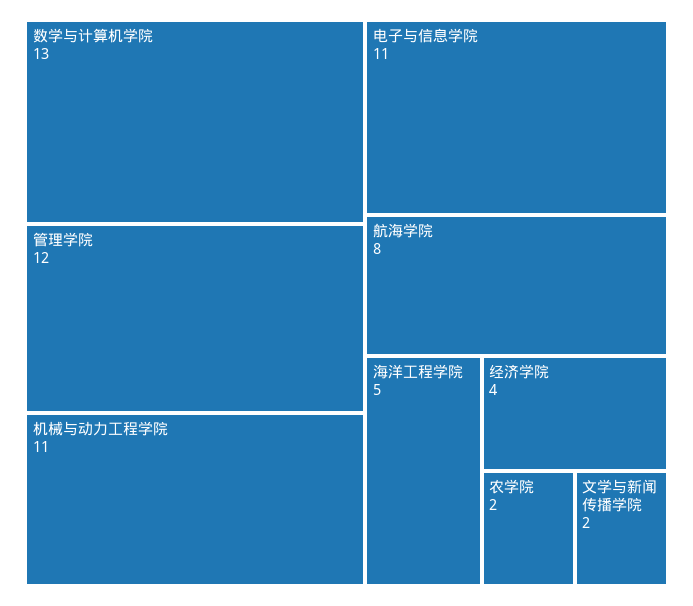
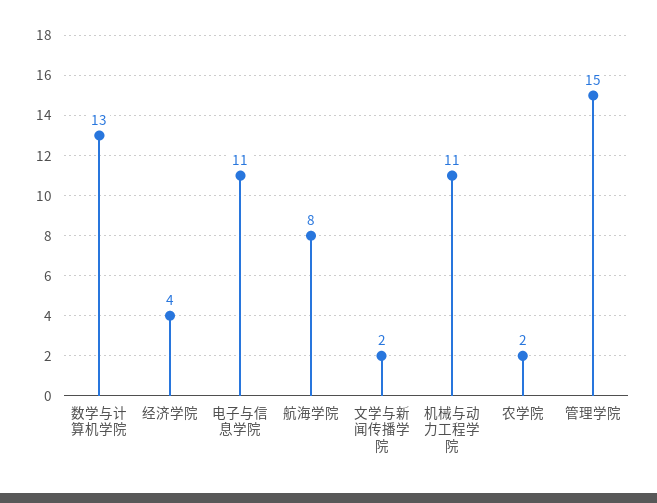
  {
    "数学与计算机学院": 13,
-   "管理学院": 12,
+   "管理学院": 15,
    "机械与动力工程学院": 11,
    "电子与信息学院": 11,
    "航海学院": 8,
-   "海洋工程学院": 5,
    "经济学院": 4,
    "农学院": 2,
    "文学与新闻传播学院": 2
  }

